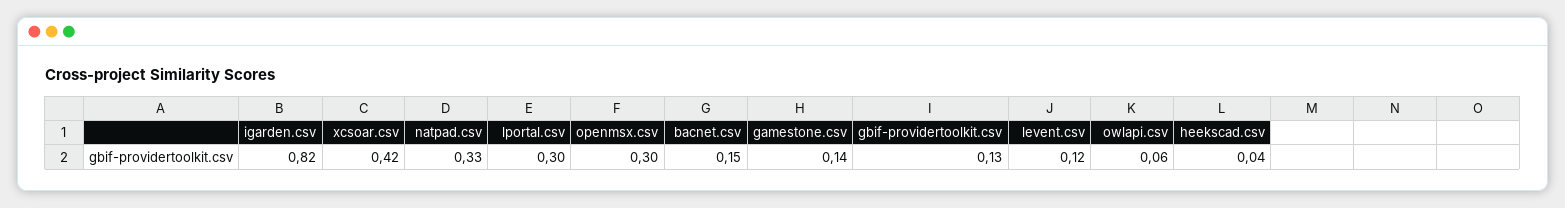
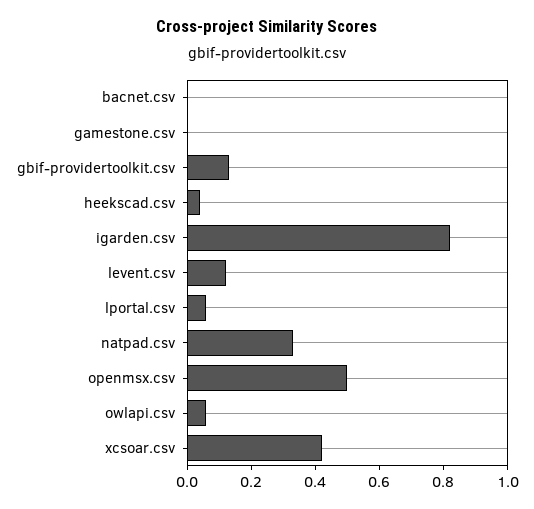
  {
    "igarden.csv": 0.82,
    "xcsoar.csv": 0.42,
    "natpad.csv": 0.33,
-   "lportal.csv": 0.3,
+   "lportal.csv": 0.05,
-   "openmsx.csv": 0.3,
+   "openmsx.csv": 0.5,
-   "bacnet.csv": 0.15,
+   "bacnet.csv": 0,
-   "gamestone.csv": 0.14,
+   "gamestone.csv": 0,
    "gbif-providertoolkit.csv": 0.13,
    "levent.csv": 0.12,
    "owlapi.csv": 0.06,
    "heekscad.csv": 0.04
  }

